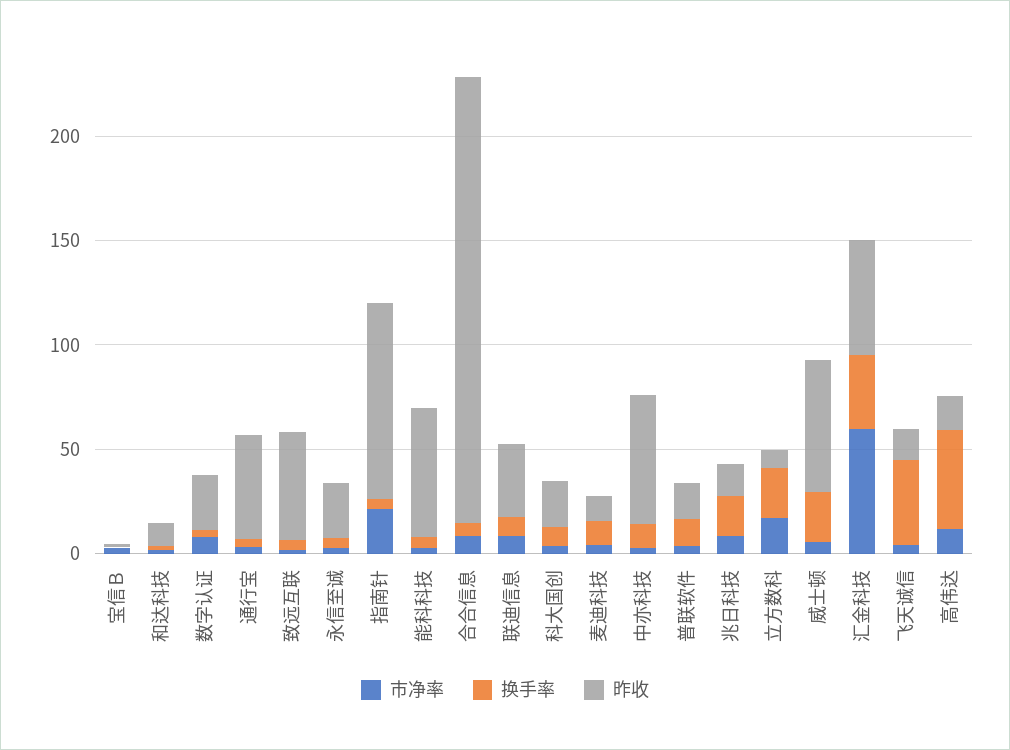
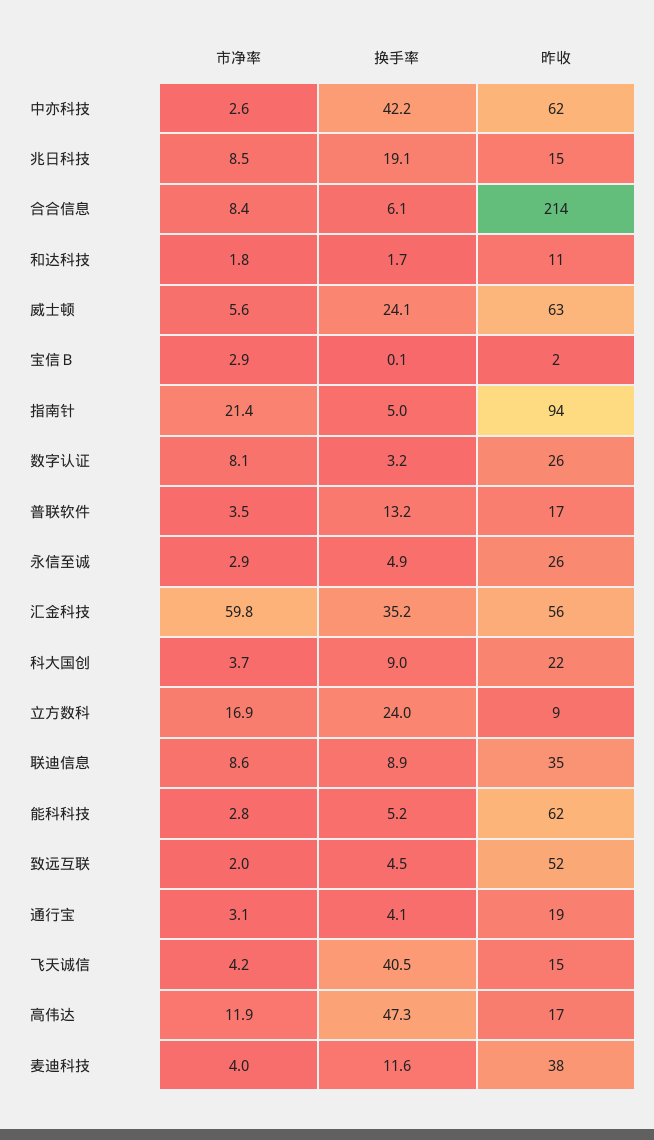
  {
    "市净率": {
      "宝信Ｂ": 2.9,
      "和达科技": 1.8,
      "数字认证": 8.1,
      "通行宝": 3.1,
      "致远互联": 2,
      "永信至诚": 2.9,
      "指南针": 21.4,
      "能科科技": 2.8,
      "合合信息": 8.4,
      "联迪信息": 8.6,
      "科大国创": 3.7,
      "麦迪科技": 4,
      "中亦科技": 2.6,
      "普联软件": 3.5,
      "兆日科技": 8.5,
      "立方数科": 16.9,
      "威士顿": 5.6,
      "汇金科技": 59.8,
      "飞天诚信": 4.2,
      "高伟达": 11.9
    },
    "换手率": {
      "宝信Ｂ": 0.1,
      "和达科技": 1.7,
      "数字认证": 3.2,
      "通行宝": 4.1,
      "致远互联": 4.5,
      "永信至诚": 4.9,
      "指南针": 5,
      "能科科技": 5.2,
      "合合信息": 6.1,
      "联迪信息": 8.9,
      "科大国创": 9,
      "麦迪科技": 11.6,
-     "中亦科技": 10,
+     "中亦科技": 42.2,
      "普联软件": 13.2,
      "兆日科技": 19.1,
      "立方数科": 24,
      "威士顿": 24.1,
      "汇金科技": 35.2,
      "飞天诚信": 40.5,
      "高伟达": 47.3
    },
    "昨收": {
      "宝信Ｂ": 2,
      "和达科技": 11,
      "数字认证": 26,
-     "通行宝": 50,
+     "通行宝": 19,
      "致远互联": 52,
      "永信至诚": 26,
      "指南针": 94,
      "能科科技": 62,
      "合合信息": 214,
      "联迪信息": 35,
      "科大国创": 22,
-     "麦迪科技": 10,
+     "麦迪科技": 38,
      "中亦科技": 62,
      "普联软件": 17,
      "兆日科技": 15,
      "立方数科": 9,
      "威士顿": 63,
      "汇金科技": 56,
      "飞天诚信": 15,
      "高伟达": 17
    }
  }

